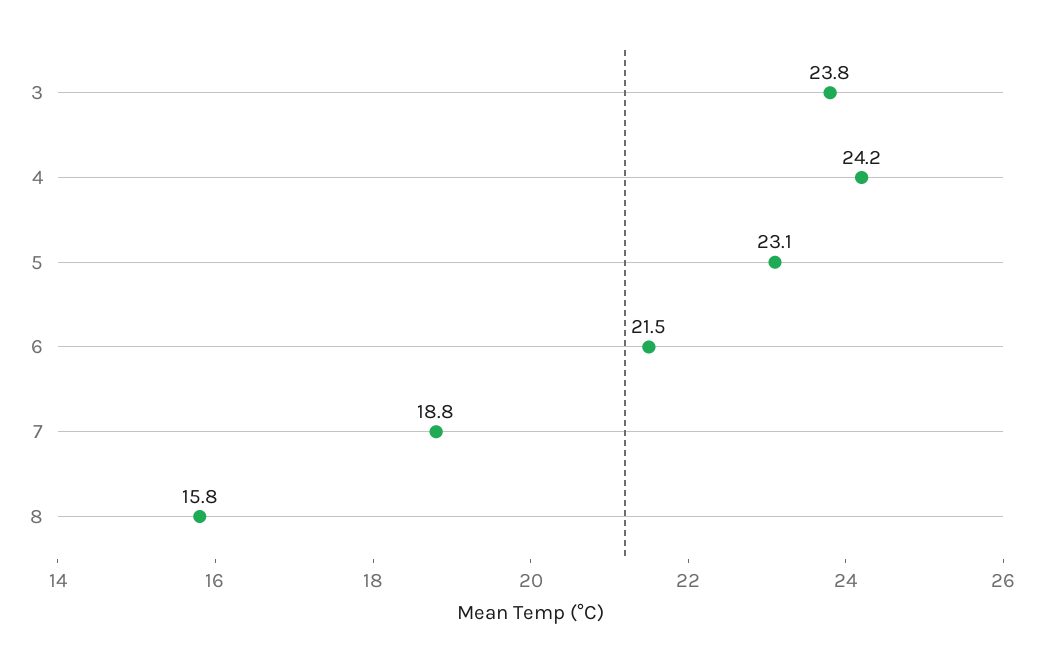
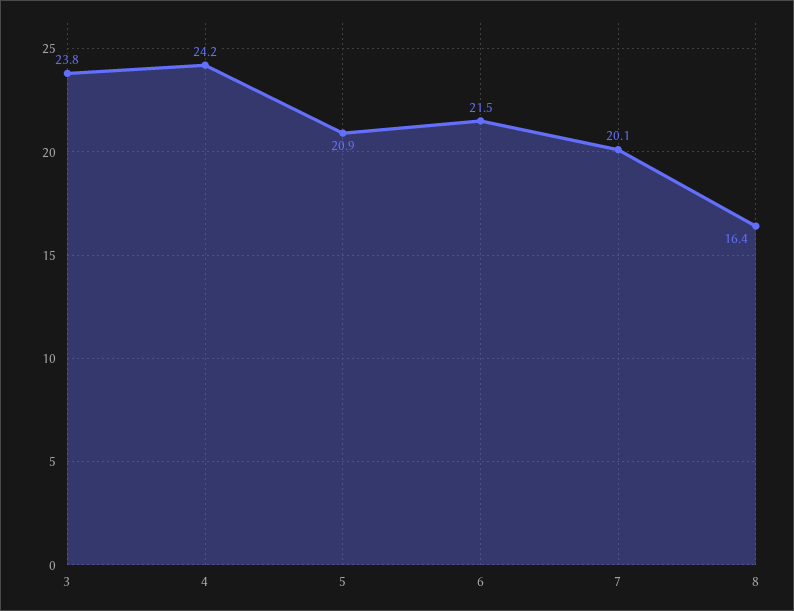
  {
    "3": 23.8,
    "4": 24.2,
-   "5": 23.1,
+   "5": 20.9,
    "6": 21.5,
-   "7": 18.8,
+   "7": 20.1,
-   "8": 15.8
+   "8": 16.4
  }

